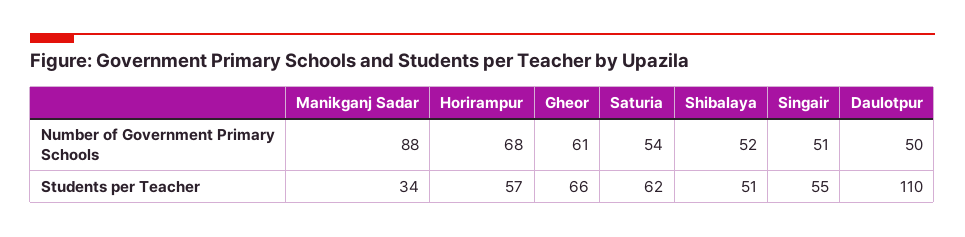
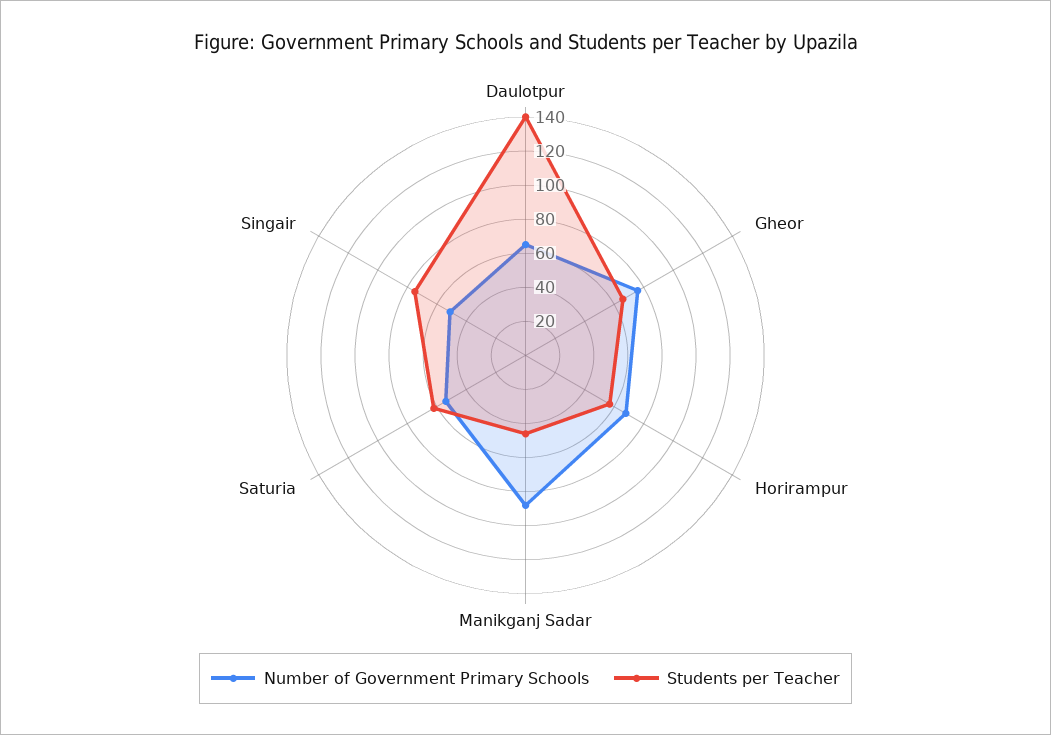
  {
    "Number of Government Primary Schools": {
      "Manikganj Sadar": 88,
      "Horirampur": 68,
-     "Gheor": 61,
+     "Gheor": 75,
      "Saturia": 54,
-     "Shibalaya": 52,
      "Singair": 51,
-     "Daulotpur": 50
+     "Daulotpur": 65
    },
    "Students per Teacher": {
-     "Manikganj Sadar": 34,
+     "Manikganj Sadar": 45,
      "Horirampur": 57,
      "Gheor": 66,
      "Saturia": 62,
-     "Shibalaya": 51,
-     "Singair": 55,
+     "Singair": 75,
-     "Daulotpur": 110
+     "Daulotpur": 140
    }
  }

